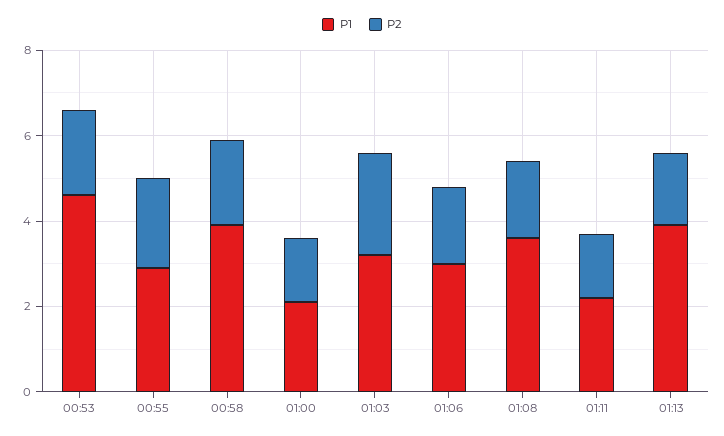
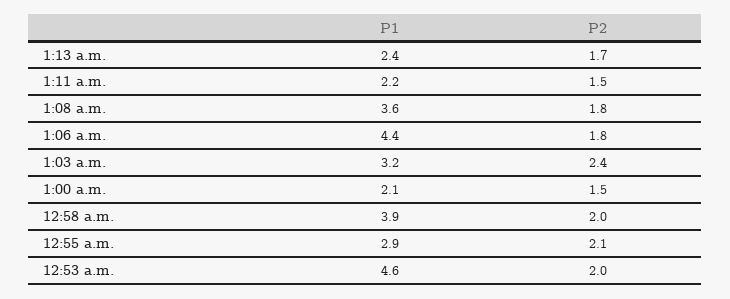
  {
    "P1": {
      "00:53": 4.6,
      "00:55": 2.9,
      "00:58": 3.9,
      "01:00": 2.1,
      "01:03": 3.2,
-     "01:06": 3,
+     "01:06": 4.4,
      "01:08": 3.6,
      "01:11": 2.2,
-     "01:13": 4
+     "01:13": 2.4
    },
    "P2": {
      "00:53": 2,
      "00:55": 2.1,
      "00:58": 2,
      "01:00": 1.5,
      "01:03": 2.4,
      "01:06": 1.8,
      "01:08": 1.8,
      "01:11": 1.5,
      "01:13": 1.7
    }
  }

